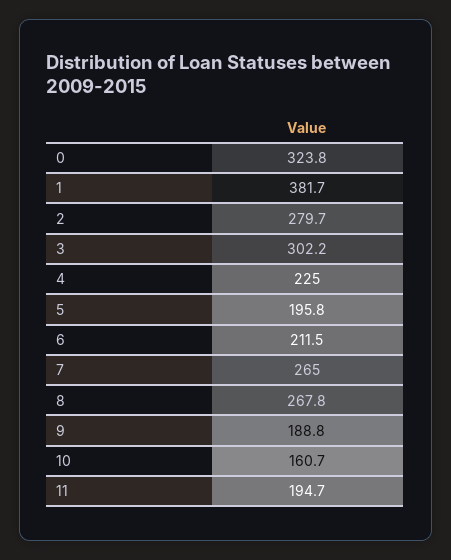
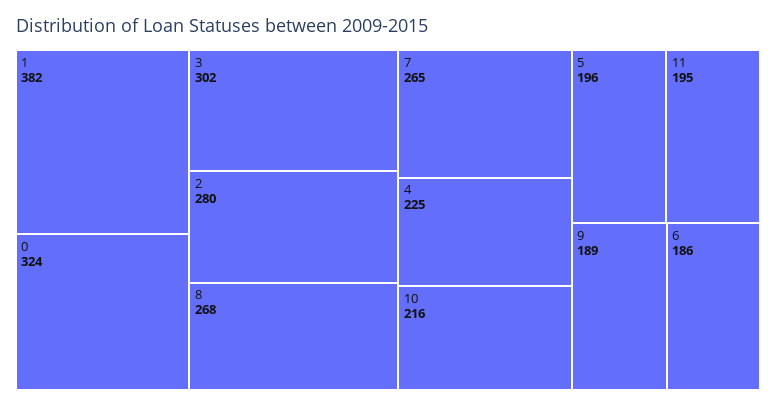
  {
    "0": 323.8,
    "1": 381.7,
    "2": 279.7,
    "3": 302.2,
    "4": 225,
    "5": 195.8,
-   "6": 211.5,
+   "6": 186,
    "7": 265,
    "8": 267.8,
    "9": 188.8,
-   "10": 160.7,
+   "10": 216,
    "11": 194.7
  }

